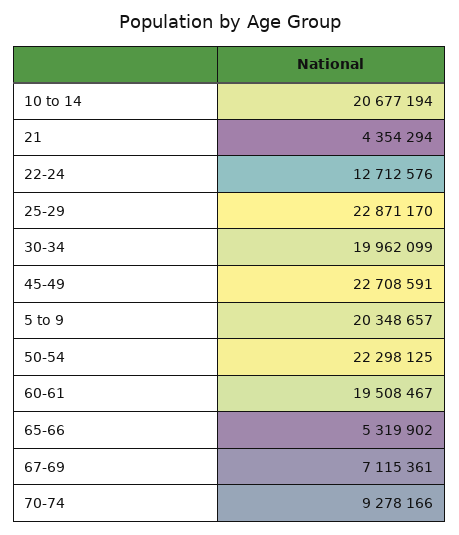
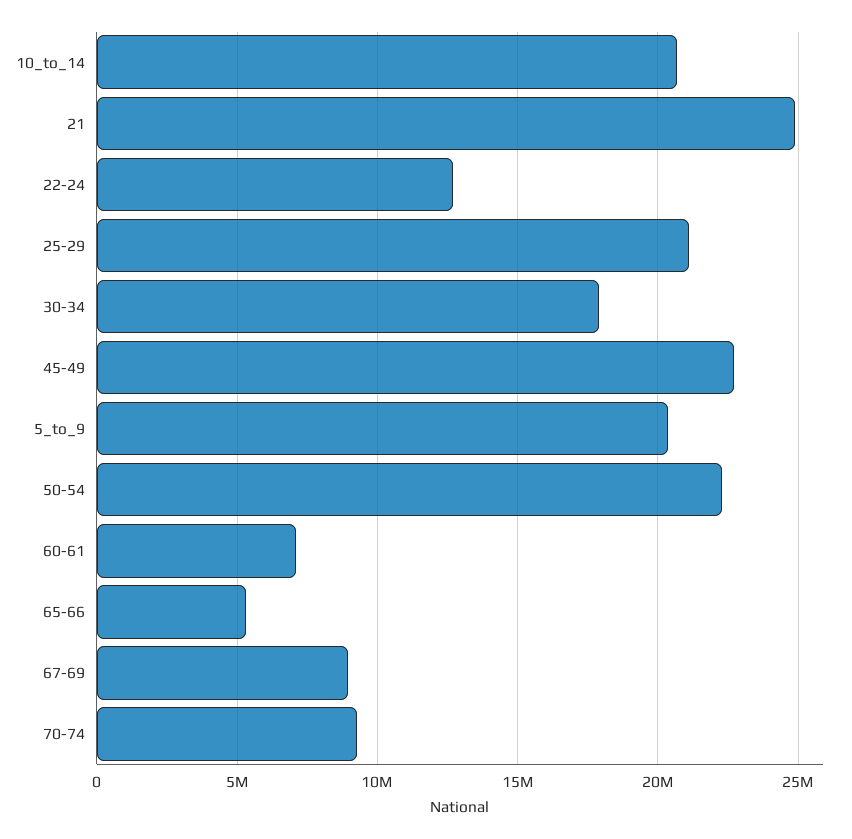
  {
    "10 to 14": 20677194,
-   "21": 4354294,
+   "21": 25000000,
    "22-24": 12712576,
-   "25-29": 22871170,
+   "25-29": 21000000,
-   "30-34": 19962099,
+   "30-34": 18000000,
    "45-49": 22708591,
    "5 to 9": 20348657,
    "50-54": 22298125,
-   "60-61": 19508467,
+   "60-61": 7000000,
    "65-66": 5319902,
-   "67-69": 7115361,
+   "67-69": 9000000,
    "70-74": 9278166
  }

